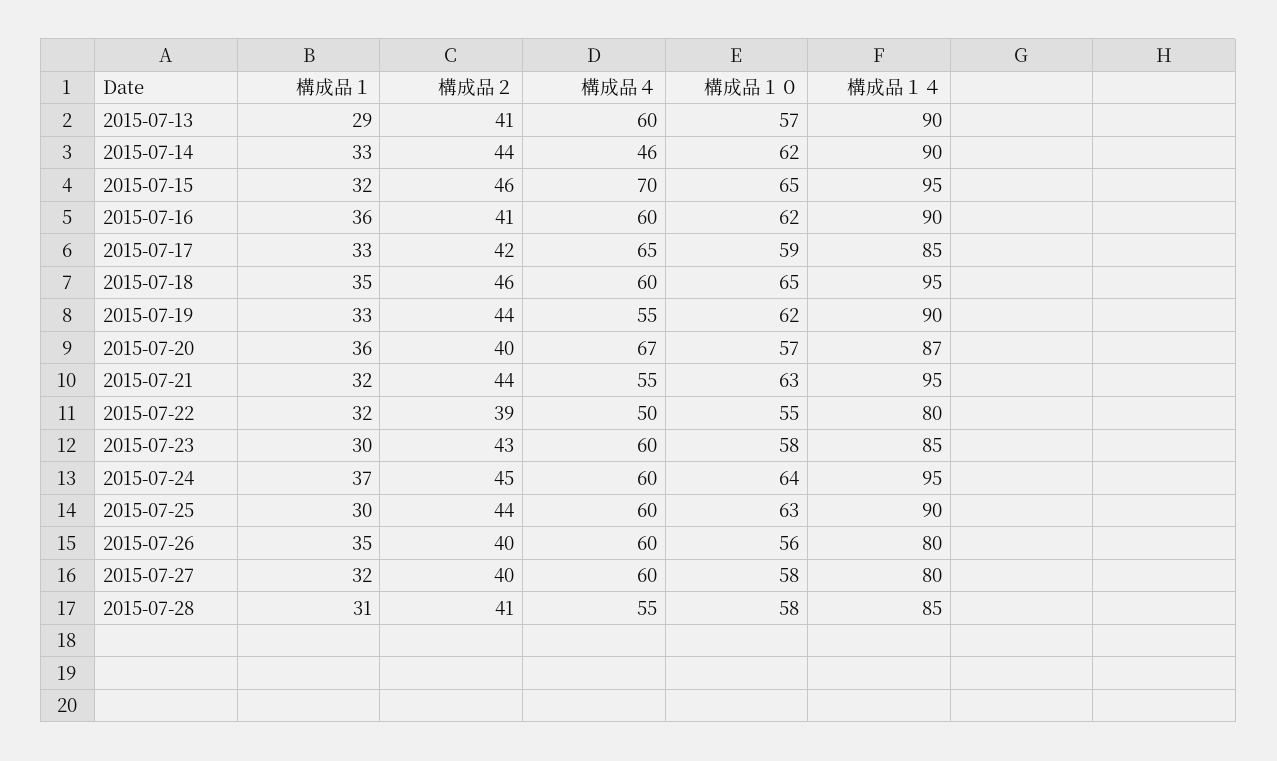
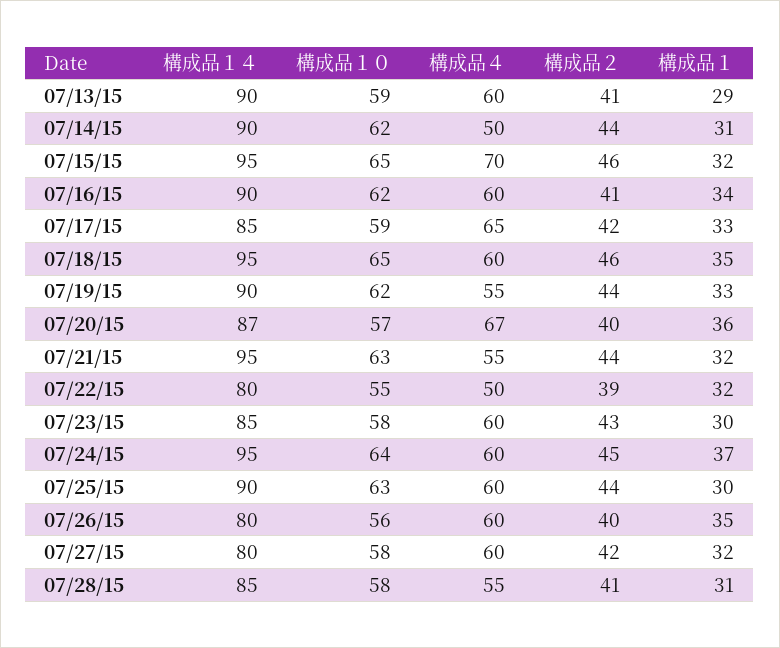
  {
    "構成品１": {
      "2015-07-13": 29,
-     "2015-07-14": 33,
+     "2015-07-14": 31,
      "2015-07-15": 32,
-     "2015-07-16": 36,
+     "2015-07-16": 34,
      "2015-07-17": 33,
      "2015-07-18": 35,
      "2015-07-19": 33,
      "2015-07-20": 36,
      "2015-07-21": 32,
      "2015-07-22": 32,
      "2015-07-23": 30,
      "2015-07-24": 37,
      "2015-07-25": 30,
      "2015-07-26": 35,
      "2015-07-27": 32,
      "2015-07-28": 31
    },
    "構成品２": {
      "2015-07-13": 41,
      "2015-07-14": 44,
      "2015-07-15": 46,
      "2015-07-16": 41,
      "2015-07-17": 42,
      "2015-07-18": 46,
      "2015-07-19": 44,
      "2015-07-20": 40,
      "2015-07-21": 44,
      "2015-07-22": 39,
      "2015-07-23": 43,
      "2015-07-24": 45,
      "2015-07-25": 44,
      "2015-07-26": 40,
-     "2015-07-27": 40,
+     "2015-07-27": 42,
      "2015-07-28": 41
    },
    "構成品４": {
      "2015-07-13": 60,
-     "2015-07-14": 46,
+     "2015-07-14": 50,
      "2015-07-15": 70,
      "2015-07-16": 60,
      "2015-07-17": 65,
      "2015-07-18": 60,
      "2015-07-19": 55,
      "2015-07-20": 67,
      "2015-07-21": 55,
      "2015-07-22": 50,
      "2015-07-23": 60,
      "2015-07-24": 60,
      "2015-07-25": 60,
      "2015-07-26": 60,
      "2015-07-27": 60,
      "2015-07-28": 55
    },
    "構成品１０": {
-     "2015-07-13": 57,
+     "2015-07-13": 59,
      "2015-07-14": 62,
      "2015-07-15": 65,
      "2015-07-16": 62,
      "2015-07-17": 59,
      "2015-07-18": 65,
      "2015-07-19": 62,
      "2015-07-20": 57,
      "2015-07-21": 63,
      "2015-07-22": 55,
      "2015-07-23": 58,
      "2015-07-24": 64,
      "2015-07-25": 63,
      "2015-07-26": 56,
      "2015-07-27": 58,
      "2015-07-28": 58
    },
    "構成品１４": {
      "2015-07-13": 90,
      "2015-07-14": 90,
      "2015-07-15": 95,
      "2015-07-16": 90,
      "2015-07-17": 85,
      "2015-07-18": 95,
      "2015-07-19": 90,
      "2015-07-20": 87,
      "2015-07-21": 95,
      "2015-07-22": 80,
      "2015-07-23": 85,
      "2015-07-24": 95,
      "2015-07-25": 90,
      "2015-07-26": 80,
      "2015-07-27": 80,
      "2015-07-28": 85
    }
  }

